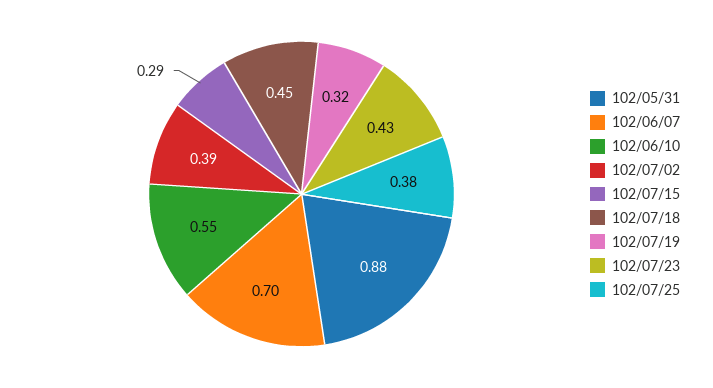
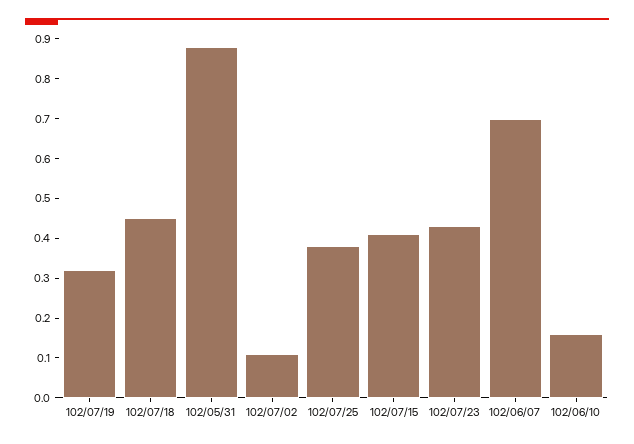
  {
    "102/05/31": 0.88,
    "102/06/07": 0.7,
-   "102/06/10": 0.55,
+   "102/06/10": 0.15,
-   "102/07/02": 0.39,
+   "102/07/02": 0.1,
-   "102/07/15": 0.29,
+   "102/07/15": 0.4,
    "102/07/18": 0.45,
    "102/07/19": 0.32,
    "102/07/23": 0.43,
    "102/07/25": 0.38
  }

